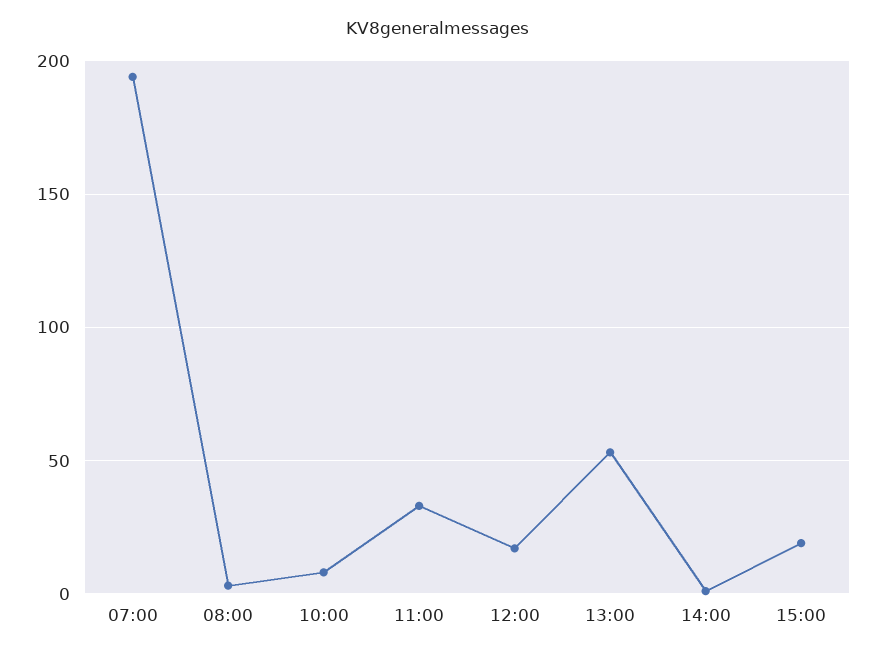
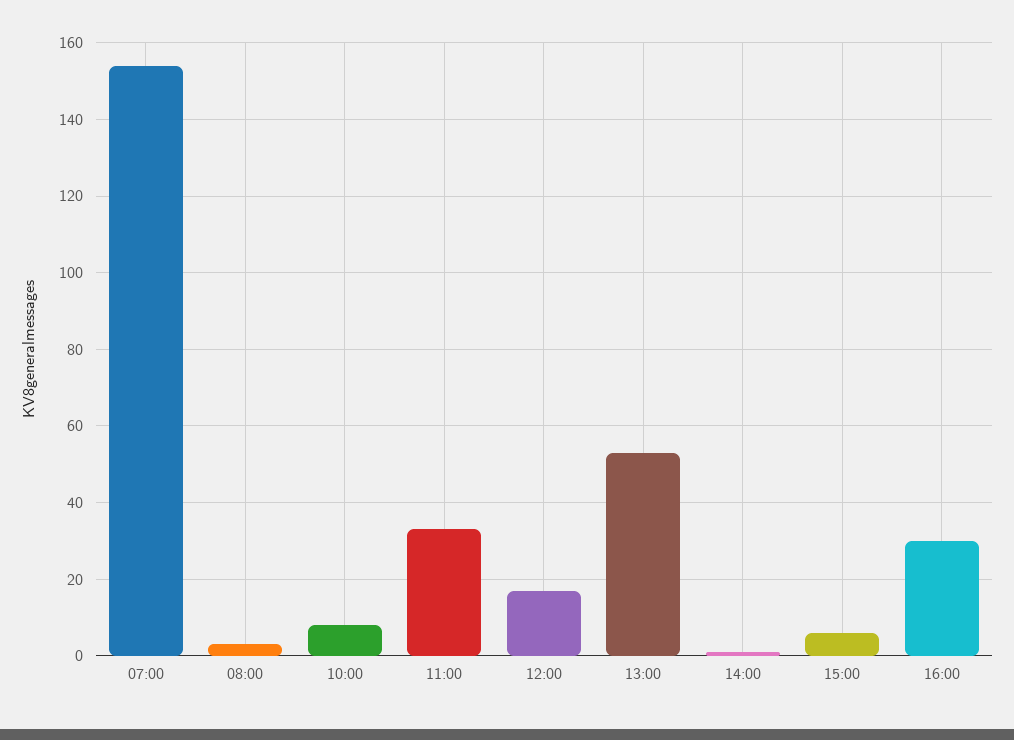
  {
-   "07:00": 195,
+   "07:00": 155,
    "08:00": 5,
    "10:00": 10,
    "11:00": 35,
    "12:00": 15,
    "13:00": 55,
    "14:00": 0,
-   "15:00": 20
+   "15:00": 5,
+   "16:00": 30
  }

